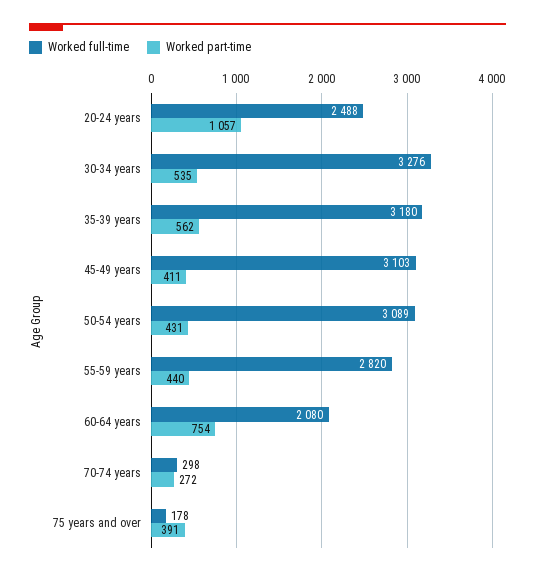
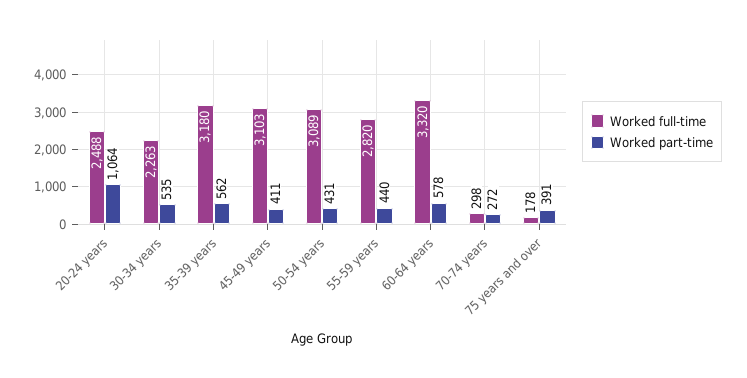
  {
    "Worked full-time": {
      "20-24 years": 2488,
-     "30-34 years": 3276,
+     "30-34 years": 2263,
      "35-39 years": 3180,
      "45-49 years": 3103,
      "50-54 years": 3089,
      "55-59 years": 2820,
-     "60-64 years": 2080,
+     "60-64 years": 3320,
      "70-74 years": 298,
      "75 years and over": 178
    },
    "Worked part-time": {
-     "20-24 years": 1057,
+     "20-24 years": 1064,
      "30-34 years": 535,
      "35-39 years": 562,
      "45-49 years": 411,
      "50-54 years": 431,
      "55-59 years": 440,
-     "60-64 years": 754,
+     "60-64 years": 578,
      "70-74 years": 272,
      "75 years and over": 391
    }
  }

